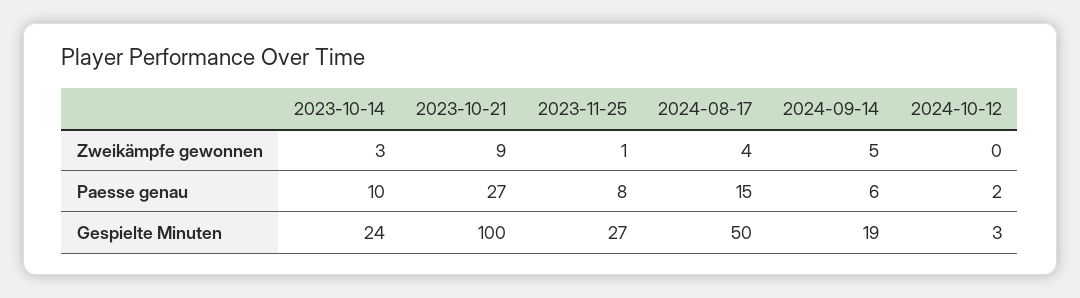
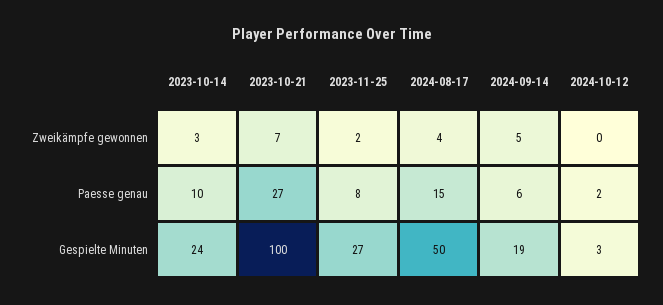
  {
    "2023-10-14": {
      "Zweikämpfe gewonnen": 3,
      "Paesse genau": 10,
      "Gespielte Minuten": 24
    },
    "2023-10-21": {
-     "Zweikämpfe gewonnen": 9,
+     "Zweikämpfe gewonnen": 7,
      "Paesse genau": 27,
      "Gespielte Minuten": 100
    },
    "2023-11-25": {
-     "Zweikämpfe gewonnen": 1,
+     "Zweikämpfe gewonnen": 2,
      "Paesse genau": 8,
      "Gespielte Minuten": 27
    },
    "2024-08-17": {
      "Zweikämpfe gewonnen": 4,
      "Paesse genau": 15,
      "Gespielte Minuten": 50
    },
    "2024-09-14": {
      "Zweikämpfe gewonnen": 5,
      "Paesse genau": 6,
      "Gespielte Minuten": 19
    },
    "2024-10-12": {
      "Zweikämpfe gewonnen": 0,
      "Paesse genau": 2,
      "Gespielte Minuten": 3
    }
  }

